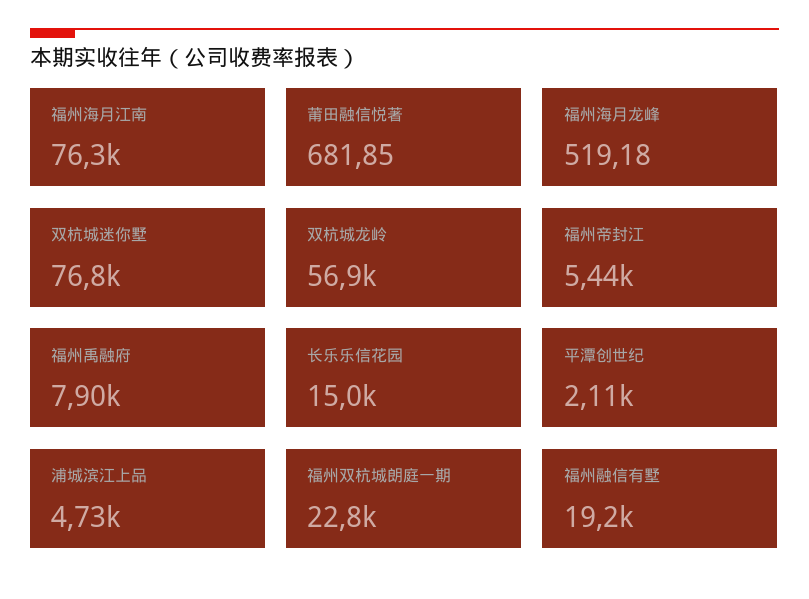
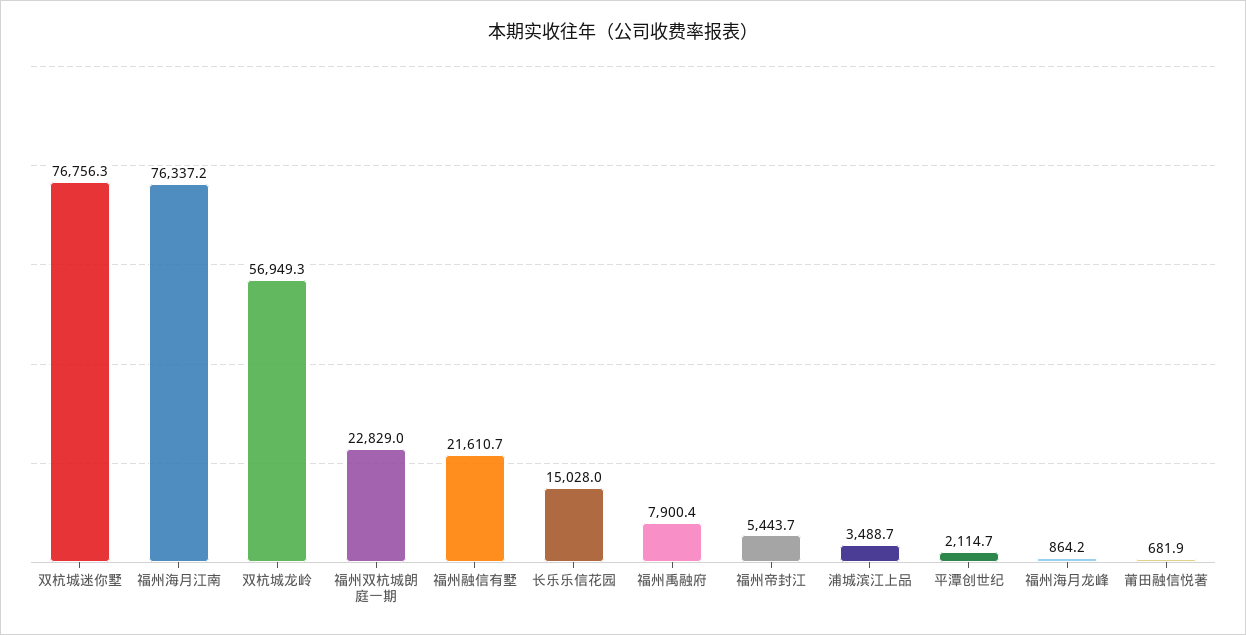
  {
    "福州海月江南": 76337.2,
    "莆田融信悦著": 681.85,
-   "福州海月龙峰": 519.18,
+   "福州海月龙峰": 864.2,
    "双杭城迷你墅": 76756.3,
    "双杭城龙岭": 56949.3,
    "福州帝封江": 5443.7,
    "福州禹融府": 7900.4,
    "长乐乐信花园": 15028,
    "平潭创世纪": 2114.7,
-   "浦城滨江上品": 4730,
+   "浦城滨江上品": 3488.7,
    "福州双杭城朗庭一期": 22829,
-   "福州融信有墅": 19200
+   "福州融信有墅": 21610.7
  }

